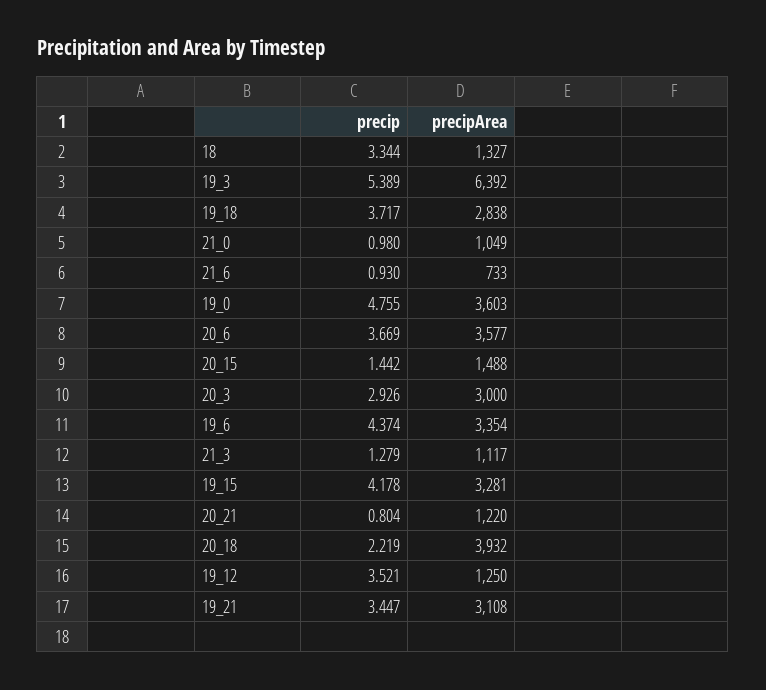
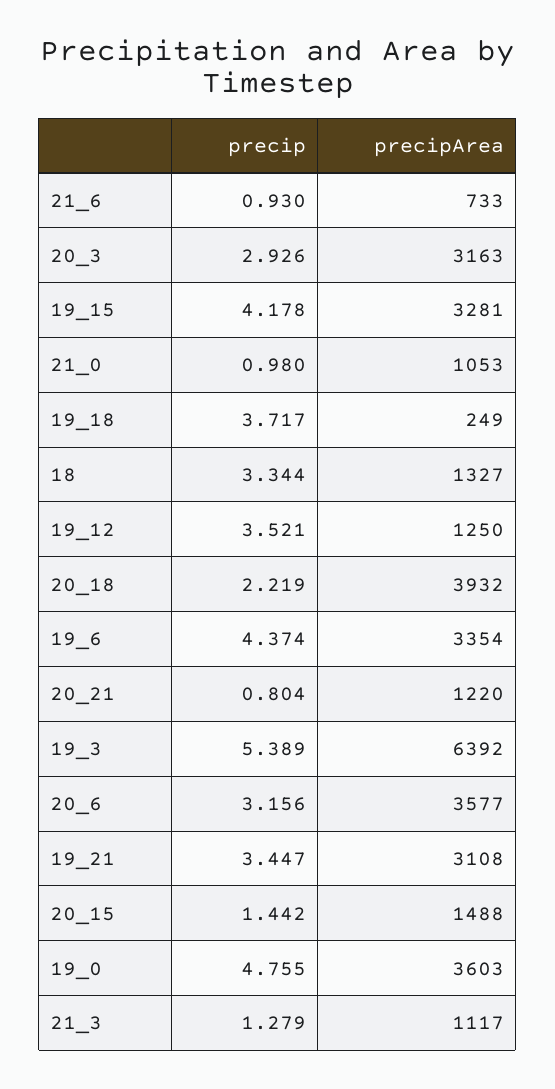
  {
    "precip": {
      "18": 3.344,
      "19_3": 5.389,
      "19_18": 3.717,
      "21_0": 0.98,
      "21_6": 0.93,
      "19_0": 4.755,
-     "20_6": 3.669,
+     "20_6": 3.156,
      "20_15": 1.442,
      "20_3": 2.926,
      "19_6": 4.374,
      "21_3": 1.279,
      "19_15": 4.178,
      "20_21": 0.804,
      "20_18": 2.219,
      "19_12": 3.521,
      "19_21": 3.447
    },
    "precipArea": {
      "18": 1327,
      "19_3": 6392,
-     "19_18": 2838,
+     "19_18": 249,
-     "21_0": 1049,
+     "21_0": 1053,
      "21_6": 733,
      "19_0": 3603,
      "20_6": 3577,
      "20_15": 1488,
-     "20_3": 3000,
+     "20_3": 3163,
      "19_6": 3354,
      "21_3": 1117,
      "19_15": 3281,
      "20_21": 1220,
      "20_18": 3932,
      "19_12": 1250,
      "19_21": 3108
    }
  }

